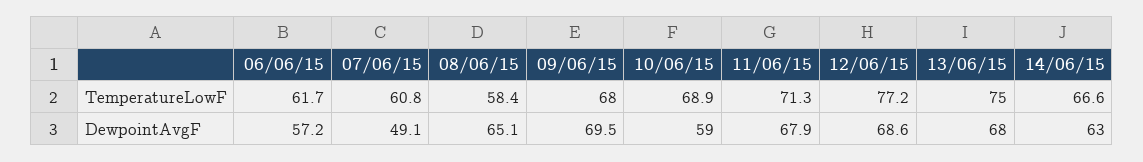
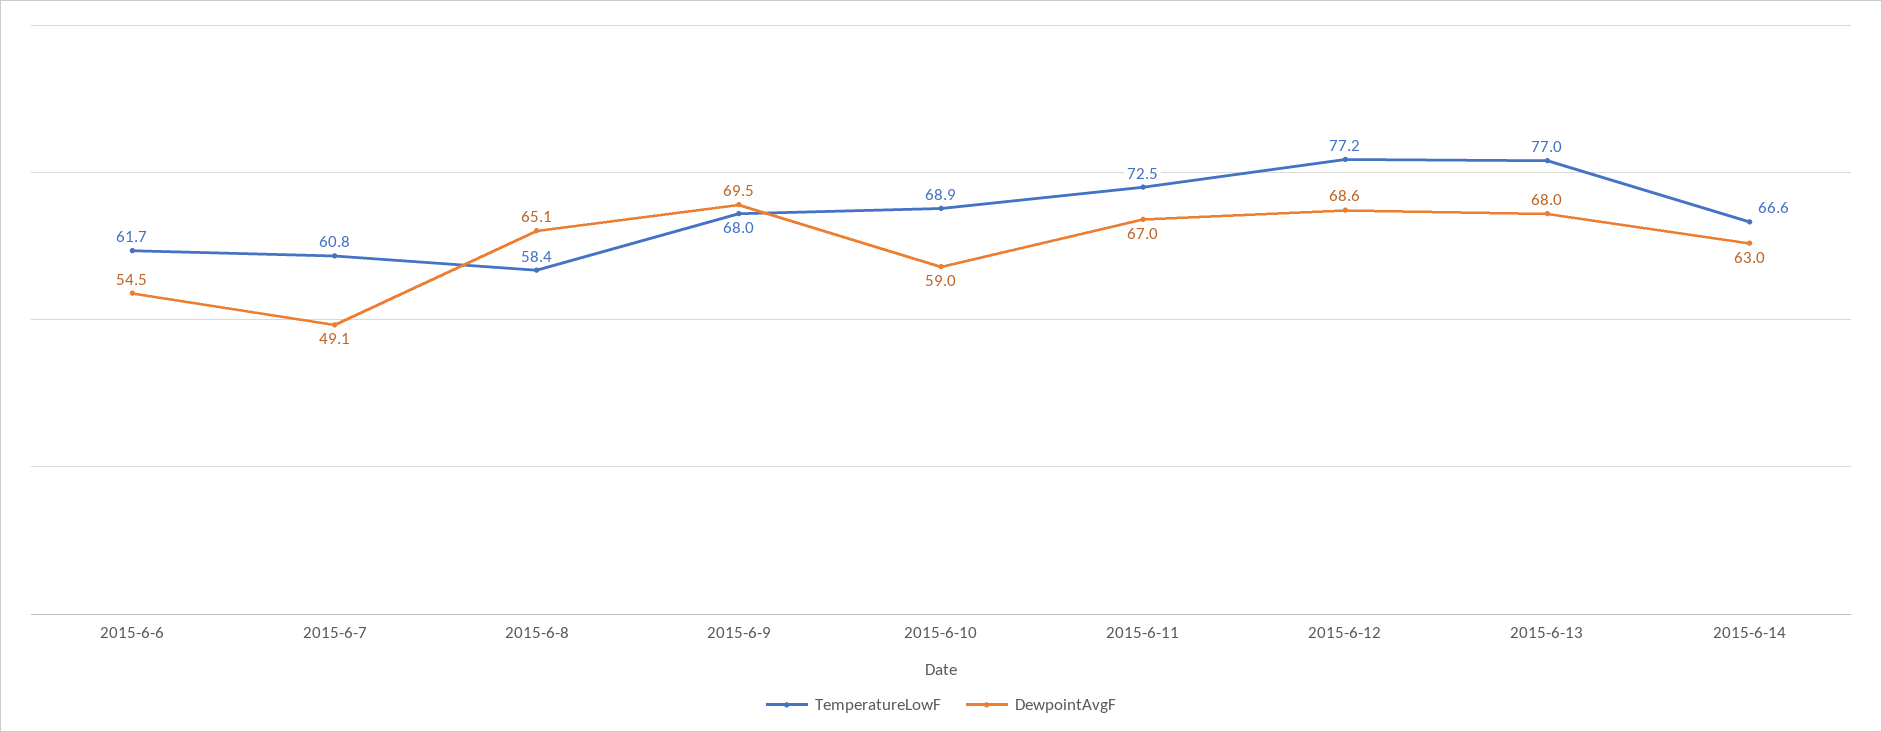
  {
    "TemperatureLowF": {
      "06/06/15": 61.7,
      "07/06/15": 60.8,
      "08/06/15": 58.4,
      "09/06/15": 68,
      "10/06/15": 68.9,
-     "11/06/15": 71.3,
+     "11/06/15": 72.5,
      "12/06/15": 77.2,
-     "13/06/15": 75,
+     "13/06/15": 77,
      "14/06/15": 66.6
    },
    "DewpointAvgF": {
-     "06/06/15": 57.2,
+     "06/06/15": 54.5,
      "07/06/15": 49.1,
      "08/06/15": 65.1,
      "09/06/15": 69.5,
      "10/06/15": 59,
-     "11/06/15": 67.9,
+     "11/06/15": 67,
      "12/06/15": 68.6,
      "13/06/15": 68,
      "14/06/15": 63
    }
  }

